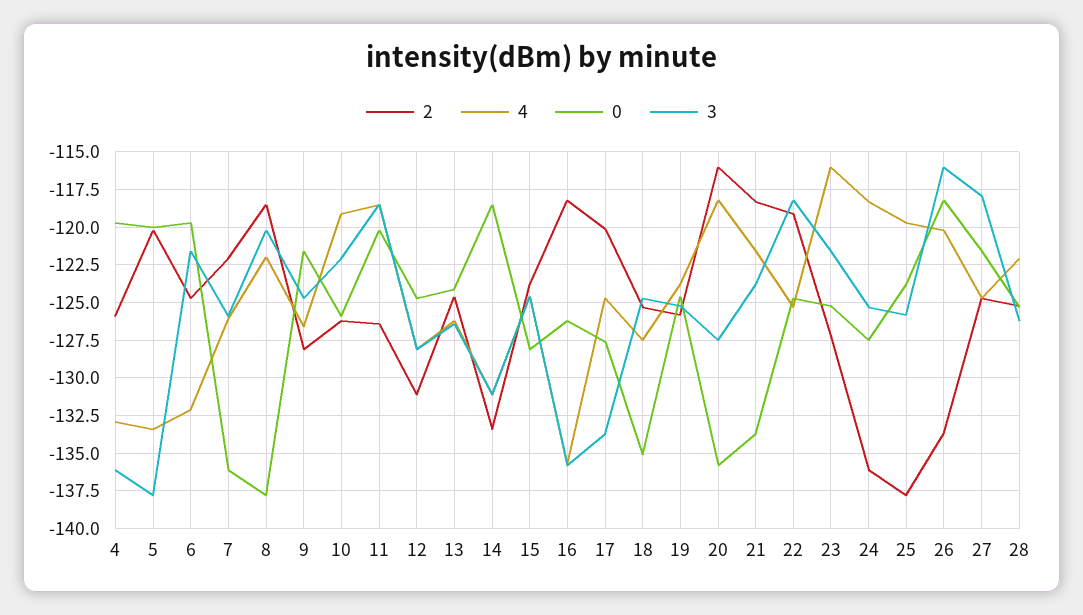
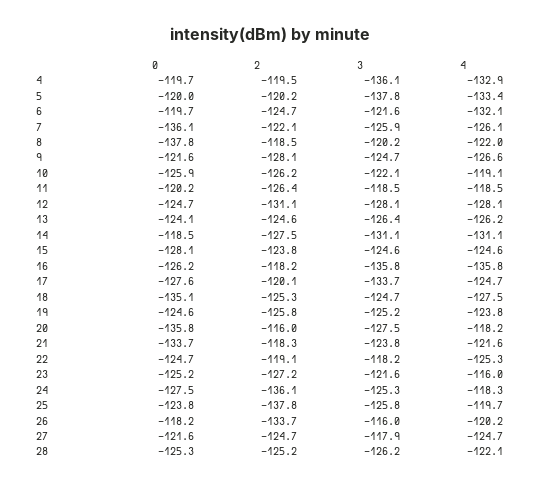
  {
    "2": {
-     "4": -126,
+     "4": -119.5,
      "5": -120.2,
      "6": -124.7,
      "7": -122.1,
      "8": -118.5,
      "9": -128.1,
      "10": -126.2,
      "11": -126.4,
      "12": -131.1,
      "13": -124.6,
-     "14": -133.5,
+     "14": -127.5,
      "15": -123.8,
      "16": -118.2,
      "17": -120.1,
      "18": -125.3,
      "19": -125.8,
      "20": -116,
      "21": -118.3,
      "22": -119.1,
      "23": -127.2,
      "24": -136.1,
      "25": -137.8,
      "26": -133.7,
      "27": -124.7,
      "28": -125.2
    },
    "4": {
      "4": -132.9,
      "5": -133.4,
      "6": -132.1,
      "7": -126.1,
      "8": -122,
      "9": -126.6,
      "10": -119.1,
      "11": -118.5,
      "12": -128.1,
      "13": -126.2,
      "14": -131.1,
      "15": -124.6,
      "16": -135.8,
      "17": -124.7,
      "18": -127.5,
      "19": -123.8,
      "20": -118.2,
      "21": -121.6,
      "22": -125.3,
      "23": -116,
      "24": -118.3,
      "25": -119.7,
      "26": -120.2,
      "27": -124.7,
      "28": -122.1
    },
    "0": {
      "4": -119.7,
      "5": -120,
      "6": -119.7,
      "7": -136.1,
      "8": -137.8,
      "9": -121.6,
      "10": -125.9,
      "11": -120.2,
      "12": -124.7,
      "13": -124.1,
      "14": -118.5,
      "15": -128.1,
      "16": -126.2,
      "17": -127.6,
      "18": -135.1,
      "19": -124.6,
      "20": -135.8,
      "21": -133.7,
      "22": -124.7,
      "23": -125.2,
      "24": -127.5,
      "25": -123.8,
      "26": -118.2,
      "27": -121.6,
      "28": -125.3
    },
    "3": {
      "4": -136.1,
      "5": -137.8,
      "6": -121.6,
      "7": -125.9,
      "8": -120.2,
      "9": -124.7,
      "10": -122.1,
      "11": -118.5,
      "12": -128.1,
      "13": -126.4,
      "14": -131.1,
      "15": -124.6,
      "16": -135.8,
      "17": -133.7,
      "18": -124.7,
      "19": -125.2,
      "20": -127.5,
      "21": -123.8,
      "22": -118.2,
      "23": -121.6,
      "24": -125.3,
      "25": -125.8,
      "26": -116,
      "27": -117.9,
      "28": -126.2
    }
  }

